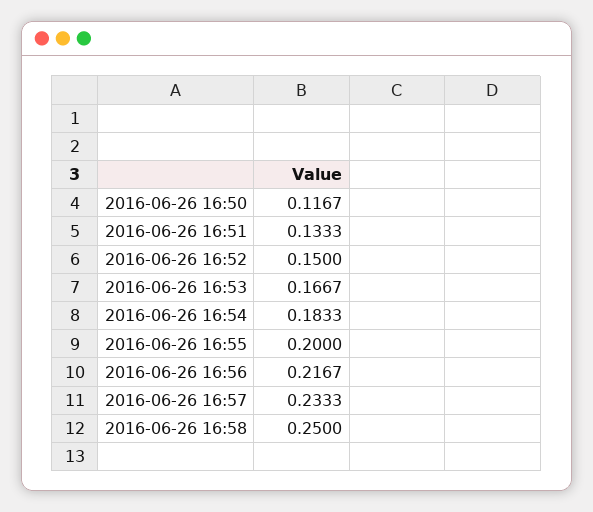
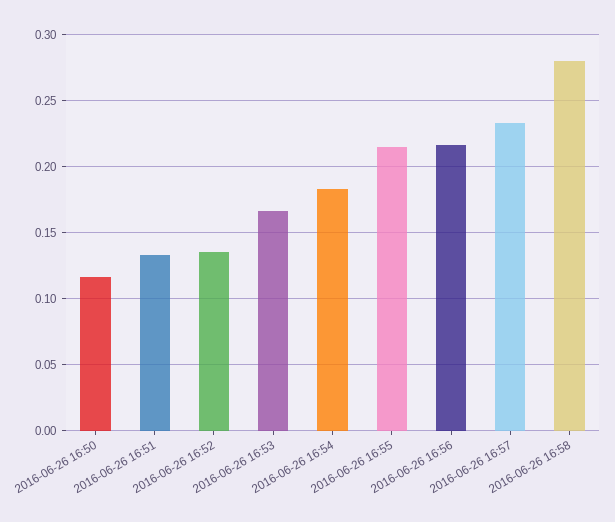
  {
    "2016-06-26 16:50": 0.1167,
    "2016-06-26 16:51": 0.1333,
-   "2016-06-26 16:52": 0.15,
+   "2016-06-26 16:52": 0.135,
    "2016-06-26 16:53": 0.1667,
    "2016-06-26 16:54": 0.1833,
-   "2016-06-26 16:55": 0.2,
+   "2016-06-26 16:55": 0.215,
    "2016-06-26 16:56": 0.2167,
    "2016-06-26 16:57": 0.2333,
-   "2016-06-26 16:58": 0.25
+   "2016-06-26 16:58": 0.28
  }

